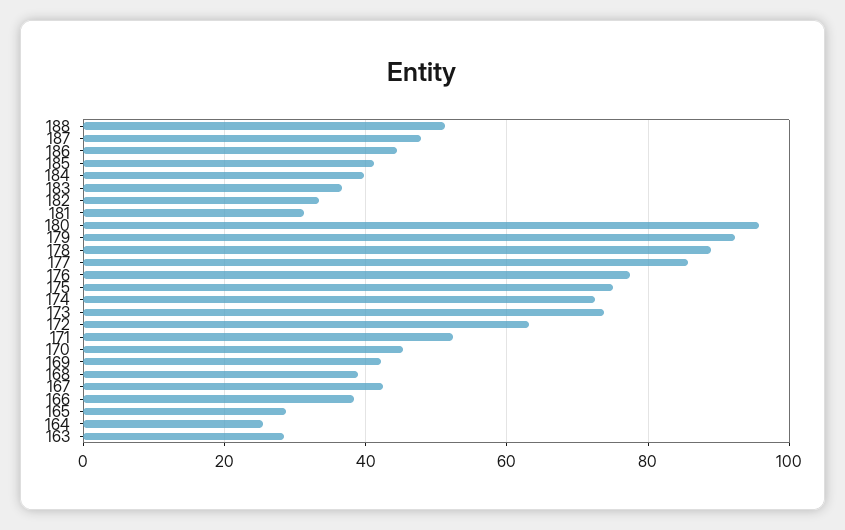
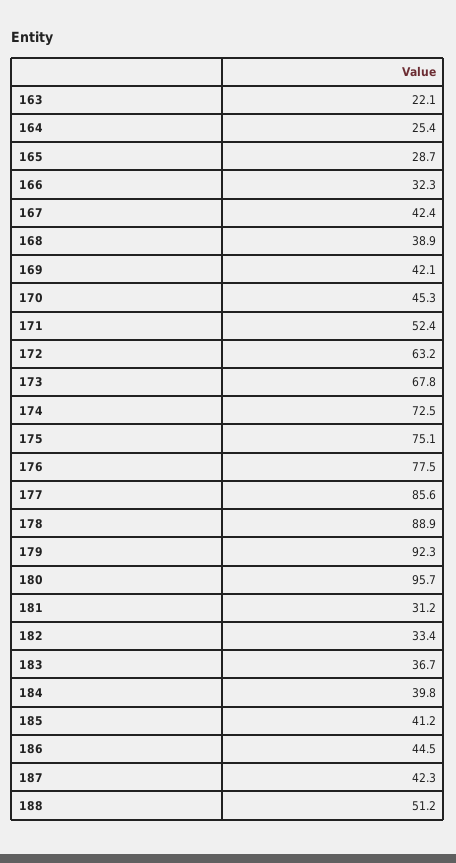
  {
    "188": 51.2,
-   "187": 48,
+   "187": 42.3,
    "186": 44.5,
    "185": 41.2,
    "184": 39.8,
    "183": 36.7,
    "182": 33.4,
    "181": 31.2,
    "180": 95.7,
    "179": 92.3,
    "178": 88.9,
    "177": 85.6,
    "176": 77.5,
    "175": 75.1,
    "174": 72.5,
-   "173": 74,
+   "173": 67.8,
    "172": 63.2,
    "171": 52.4,
    "170": 45.3,
    "169": 42.1,
    "168": 38.9,
    "167": 42.4,
-   "166": 38,
+   "166": 32.3,
    "165": 28.7,
    "164": 25.4,
-   "163": 28
+   "163": 22.1
  }

